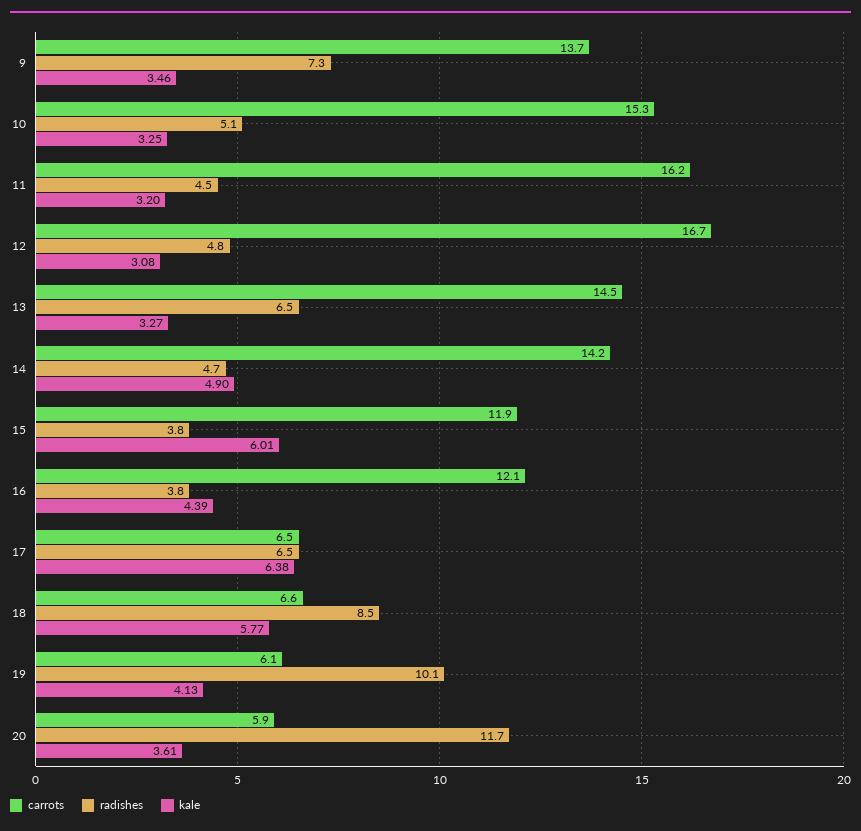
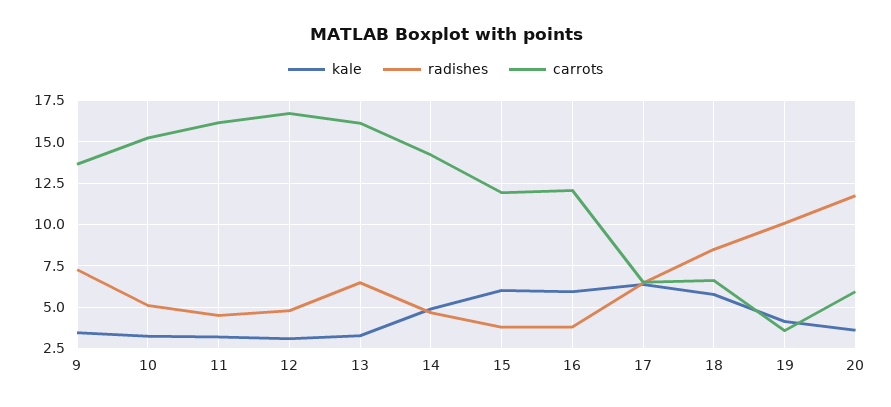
  {
    "carrots": {
      "9": 13.7,
      "10": 15.3,
      "11": 16.2,
      "12": 16.7,
-     "13": 14.5,
+     "13": 16,
      "14": 14.2,
      "15": 11.9,
      "16": 12.1,
      "17": 6.5,
      "18": 6.6,
-     "19": 6.1,
+     "19": 3.5,
      "20": 5.9
    },
    "radishes": {
      "9": 7.3,
      "10": 5.1,
      "11": 4.5,
      "12": 4.8,
      "13": 6.5,
      "14": 4.7,
      "15": 3.8,
      "16": 3.8,
      "17": 6.5,
      "18": 8.5,
      "19": 10.1,
      "20": 11.7
    },
    "kale": {
      "9": 3.46,
      "10": 3.25,
      "11": 3.2,
      "12": 3.08,
      "13": 3.27,
      "14": 4.9,
      "15": 6.01,
-     "16": 4.39,
+     "16": 6,
      "17": 6.38,
      "18": 5.77,
      "19": 4.13,
      "20": 3.61
    }
  }

